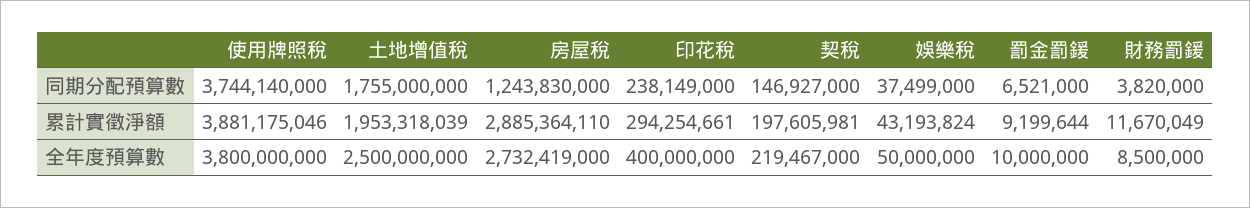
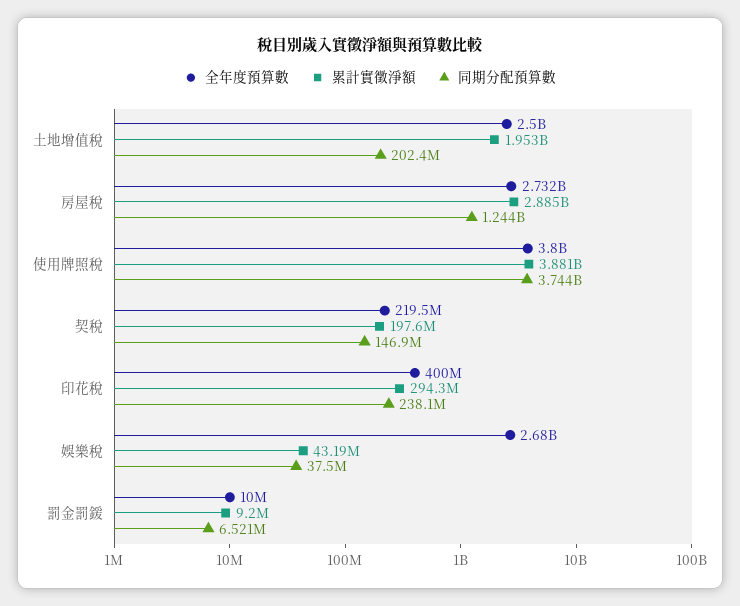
  {
    "同期分配預算數": {
      "使用牌照稅": 3744140000,
-     "土地增值稅": 1755000000,
+     "土地增值稅": 202400000,
      "房屋稅": 1243830000,
      "印花稅": 238149000,
      "契稅": 146927000,
      "娛樂稅": 37499000,
-     "罰金罰鍰": 6521000,
+     "罰金罰鍰": 6521000
-     "財務罰鍰": 3820000
    },
    "累計實徵淨額": {
      "使用牌照稅": 3881175046,
      "土地增值稅": 1953318039,
      "房屋稅": 2885364110,
      "印花稅": 294254661,
      "契稅": 197605981,
      "娛樂稅": 43193824,
-     "罰金罰鍰": 9199644,
+     "罰金罰鍰": 9199644
-     "財務罰鍰": 11670049
    },
    "全年度預算數": {
      "使用牌照稅": 3800000000,
      "土地增值稅": 2500000000,
      "房屋稅": 2732419000,
      "印花稅": 400000000,
      "契稅": 219467000,
-     "娛樂稅": 50000000,
+     "娛樂稅": 2680000000,
-     "罰金罰鍰": 10000000,
+     "罰金罰鍰": 10000000
-     "財務罰鍰": 8500000
    }
  }

